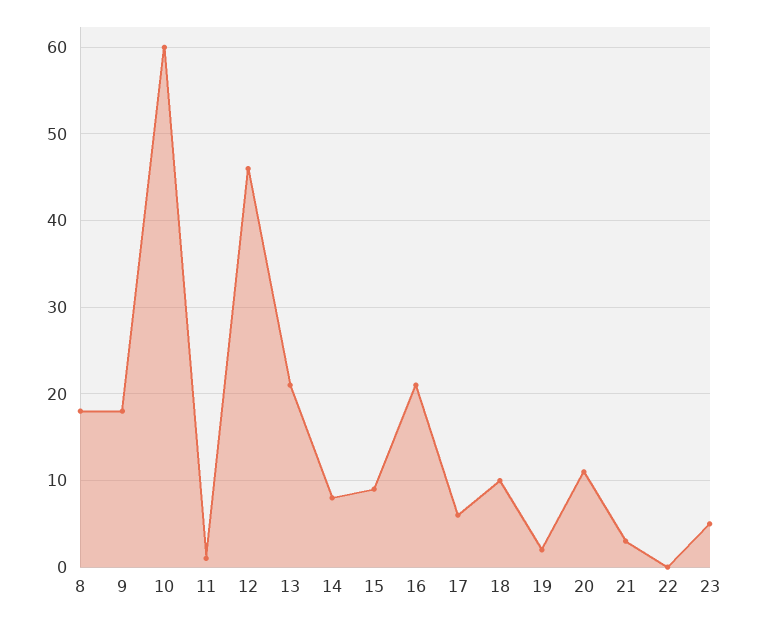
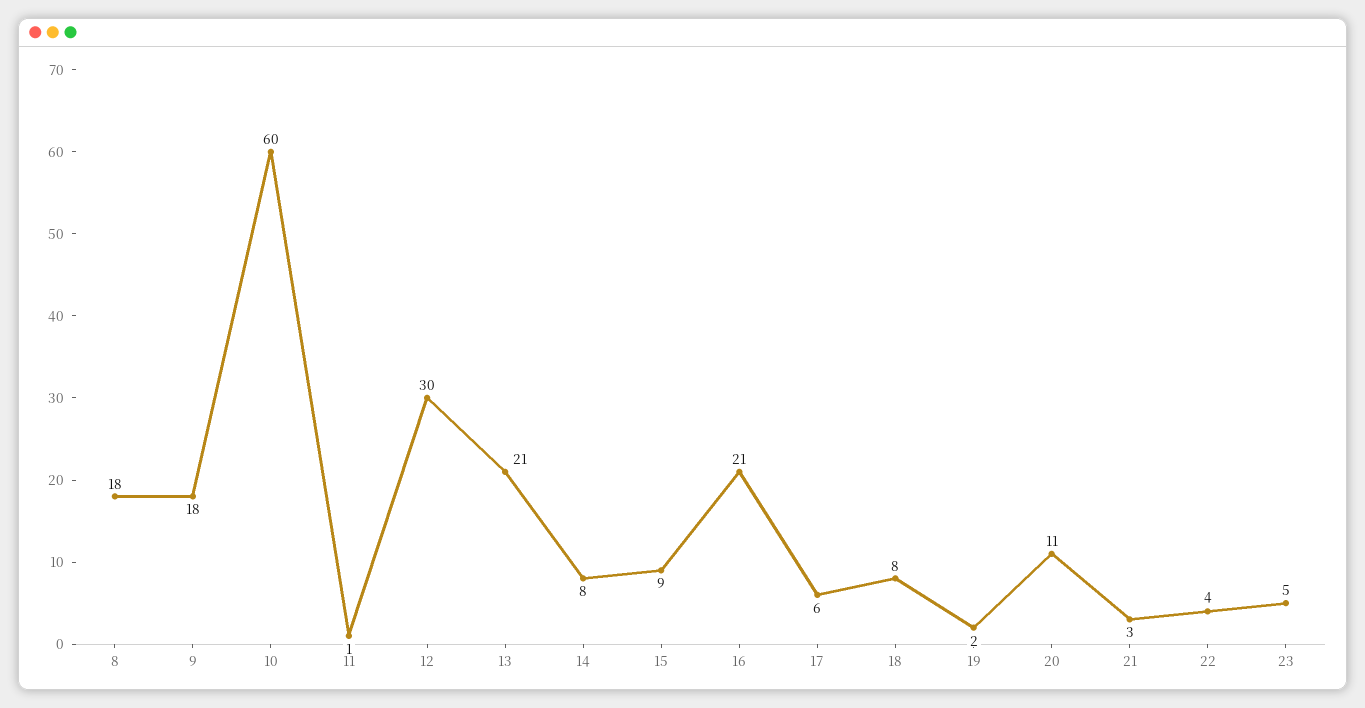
  {
    "8": 18,
    "9": 18,
    "10": 60,
    "11": 1,
-   "12": 46,
+   "12": 30,
    "13": 21,
    "14": 8,
    "15": 9,
    "16": 21,
    "17": 6,
-   "18": 10,
+   "18": 8,
    "19": 2,
    "20": 11,
    "21": 3,
-   "22": 0,
+   "22": 4,
    "23": 5
  }

